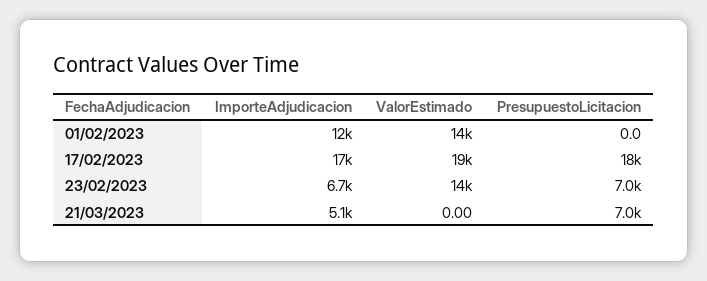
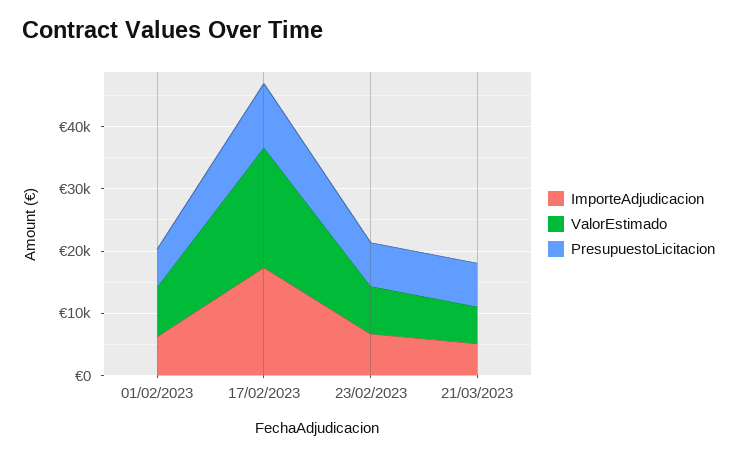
  {
    "ImporteAdjudicacion": {
-     "01/02/2023": 12000,
+     "01/02/2023": 6000,
      "17/02/2023": 17000,
      "23/02/2023": 6700,
      "21/03/2023": 5100
    },
    "ValorEstimado": {
-     "01/02/2023": 14000,
+     "01/02/2023": 8000,
      "17/02/2023": 19000,
-     "23/02/2023": 14000,
+     "23/02/2023": 8000,
-     "21/03/2023": 0
+     "21/03/2023": 6000
    },
    "PresupuestoLicitacion": {
-     "01/02/2023": 0,
+     "01/02/2023": 6000,
-     "17/02/2023": 18000,
+     "17/02/2023": 10000,
      "23/02/2023": 7000,
      "21/03/2023": 7000
    }
  }

